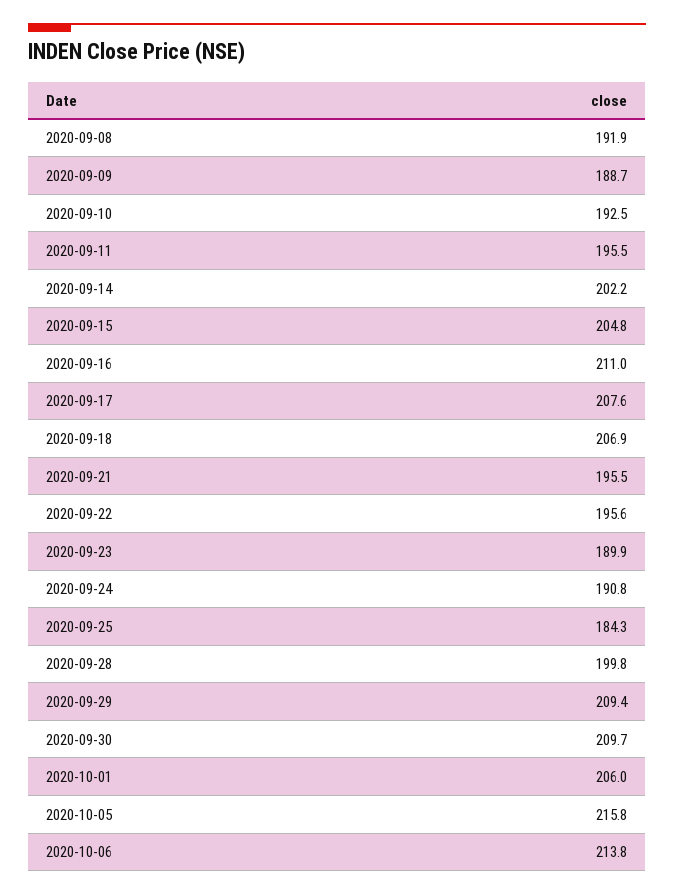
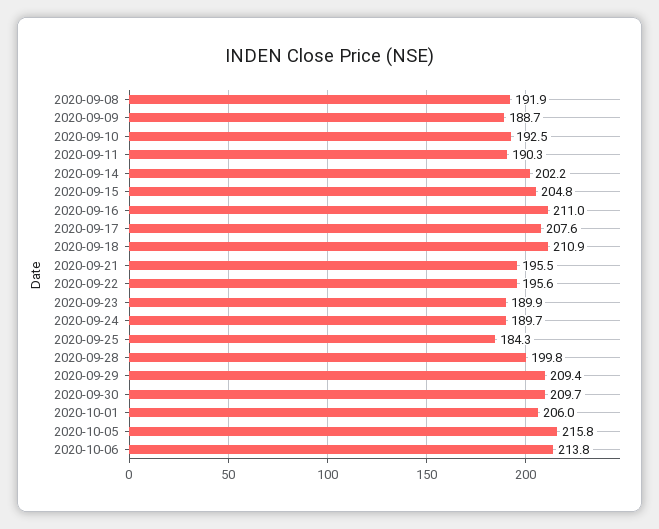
  {
    "2020-09-08": 191.9,
    "2020-09-09": 188.7,
    "2020-09-10": 192.5,
-   "2020-09-11": 195.5,
+   "2020-09-11": 190.3,
    "2020-09-14": 202.2,
    "2020-09-15": 204.8,
    "2020-09-16": 211,
    "2020-09-17": 207.6,
-   "2020-09-18": 206.9,
+   "2020-09-18": 210.9,
    "2020-09-21": 195.5,
    "2020-09-22": 195.6,
    "2020-09-23": 189.9,
-   "2020-09-24": 190.8,
+   "2020-09-24": 189.7,
    "2020-09-25": 184.3,
    "2020-09-28": 199.8,
    "2020-09-29": 209.4,
    "2020-09-30": 209.7,
    "2020-10-01": 206,
    "2020-10-05": 215.8,
    "2020-10-06": 213.8
  }

